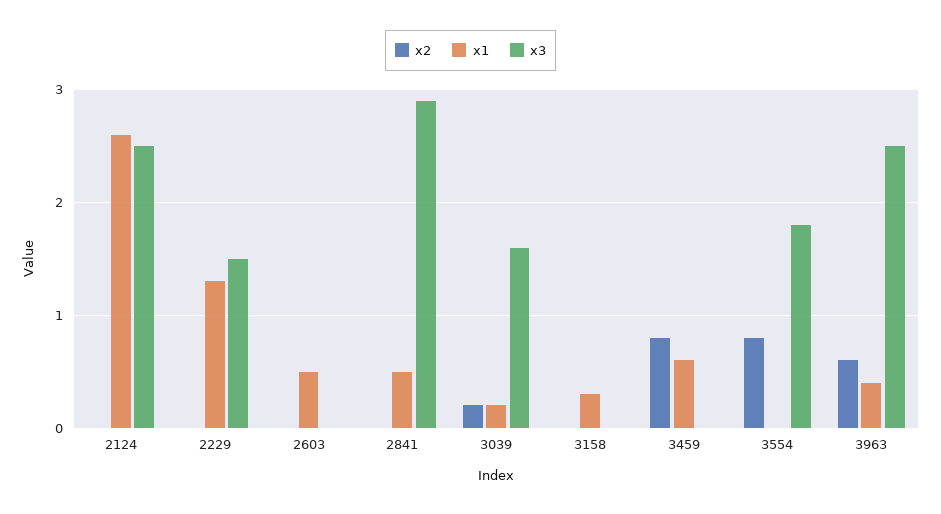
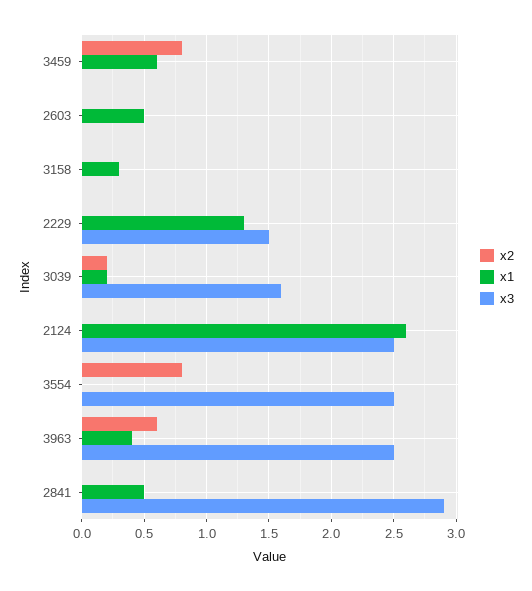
  {
    "x2": {
      "2124": 0,
      "2229": 0,
      "2603": 0,
      "2841": 0,
      "3039": 0.2,
      "3158": 0,
      "3459": 0.8,
      "3554": 0.8,
      "3963": 0.6
    },
    "x1": {
      "2124": 2.6,
      "2229": 1.3,
      "2603": 0.5,
      "2841": 0.5,
      "3039": 0.2,
      "3158": 0.3,
      "3459": 0.6,
      "3554": 0,
      "3963": 0.4
    },
    "x3": {
      "2124": 2.5,
      "2229": 1.5,
      "2603": 0,
      "2841": 2.9,
      "3039": 1.6,
      "3158": 0,
      "3459": 0,
-     "3554": 1.8,
+     "3554": 2.5,
      "3963": 2.5
    }
  }

